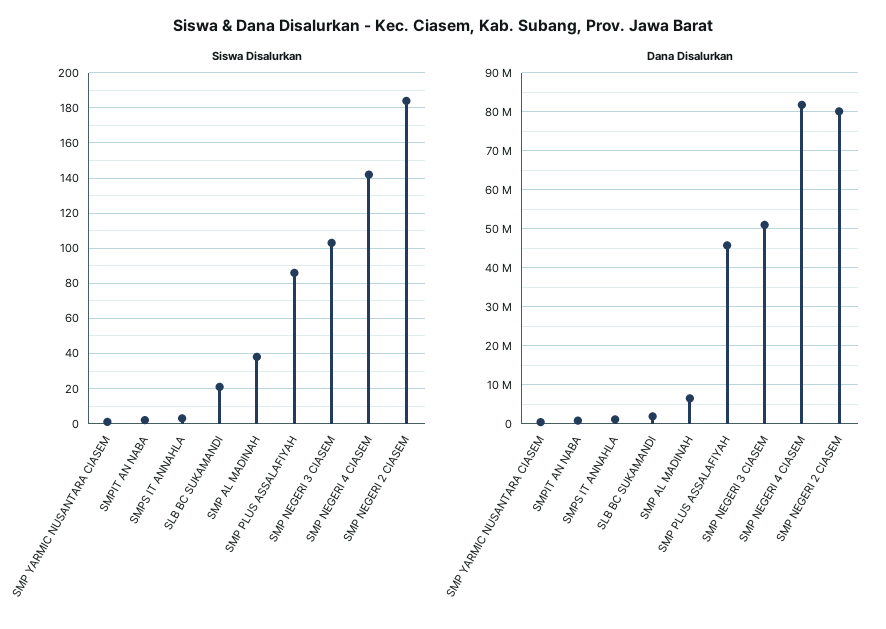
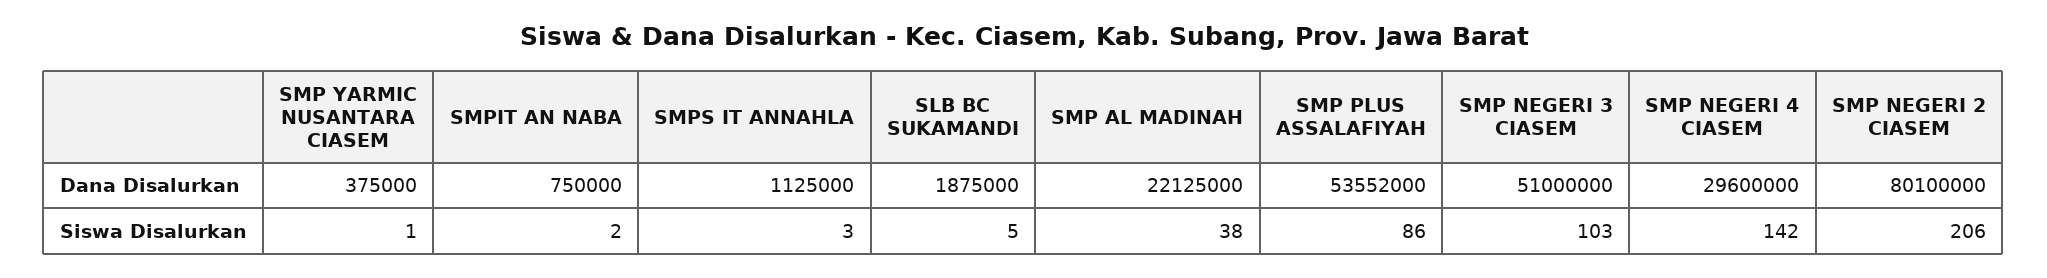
  {
    "Siswa Disalurkan": {
      "SMP YARMIC NUSANTARA CIASEM": 1,
      "SMPIT AN NABA": 2,
      "SMPS IT ANNAHLA": 3,
-     "SLB BC SUKAMANDI": 20,
+     "SLB BC SUKAMANDI": 5,
      "SMP AL MADINAH": 38,
      "SMP PLUS ASSALAFIYAH": 86,
      "SMP NEGERI 3 CIASEM": 103,
      "SMP NEGERI 4 CIASEM": 142,
-     "SMP NEGERI 2 CIASEM": 185
+     "SMP NEGERI 2 CIASEM": 206
    },
    "Dana Disalurkan": {
      "SMP YARMIC NUSANTARA CIASEM": 375000,
      "SMPIT AN NABA": 750000,
      "SMPS IT ANNAHLA": 1125000,
      "SLB BC SUKAMANDI": 1875000,
-     "SMP AL MADINAH": 6000000,
+     "SMP AL MADINAH": 22125000,
-     "SMP PLUS ASSALAFIYAH": 46000000,
+     "SMP PLUS ASSALAFIYAH": 53552000,
      "SMP NEGERI 3 CIASEM": 51000000,
-     "SMP NEGERI 4 CIASEM": 82000000,
+     "SMP NEGERI 4 CIASEM": 29600000,
      "SMP NEGERI 2 CIASEM": 80100000
    }
  }

